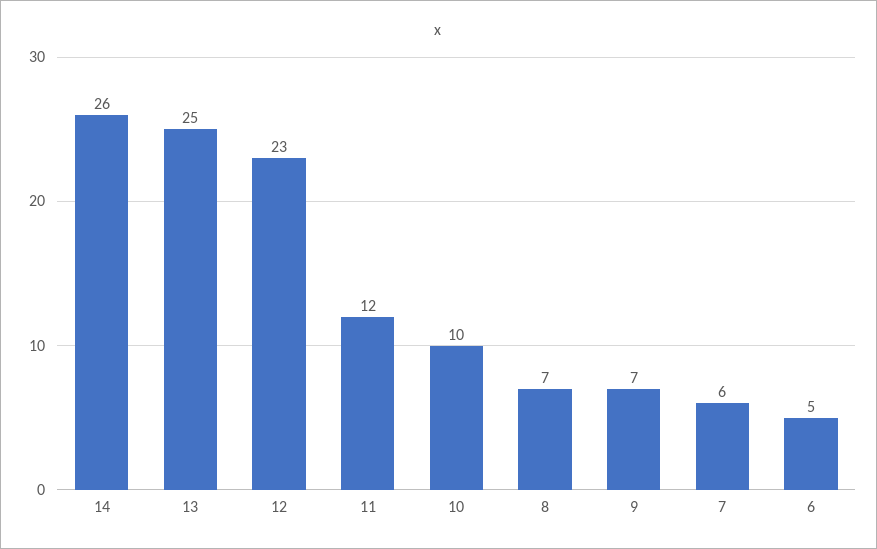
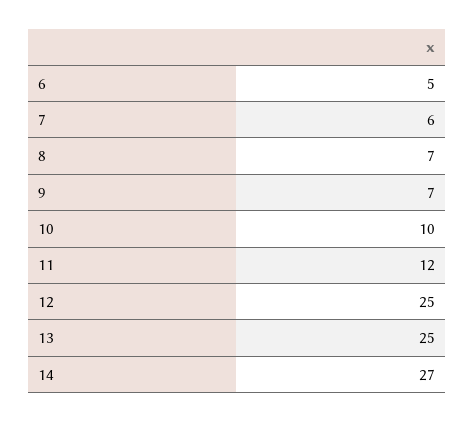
  {
-   "14": 26,
+   "14": 27,
    "13": 25,
-   "12": 23,
+   "12": 25,
    "11": 12,
    "10": 10,
    "8": 7,
    "9": 7,
    "7": 6,
    "6": 5
  }

